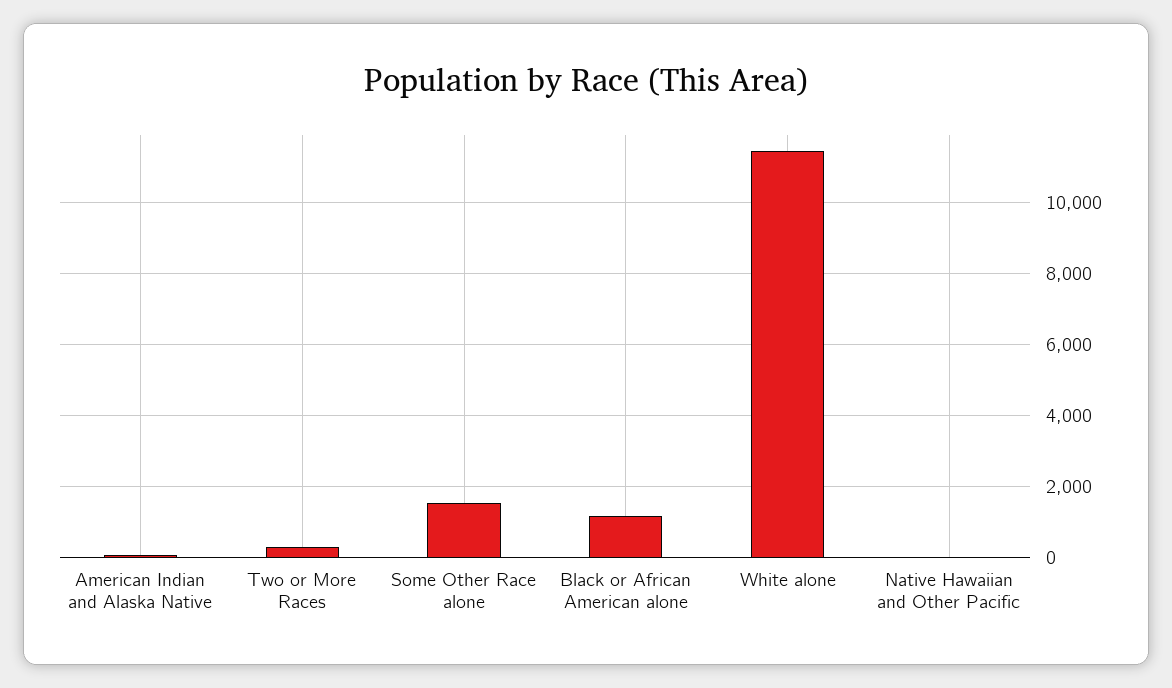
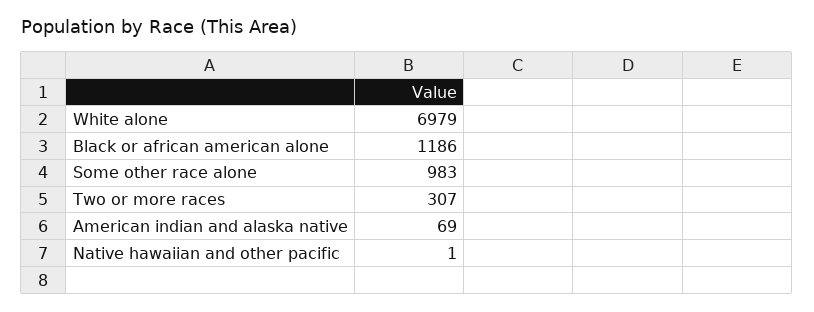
  {
    "American Indian and Alaska Native": 69,
    "Two or More Races": 307,
-   "Some Other Race alone": 1600,
+   "Some Other Race alone": 983,
    "Black or African American alone": 1186,
-   "White alone": 11400,
+   "White alone": 6979,
    "Native Hawaiian and Other Pacific": 1
  }

